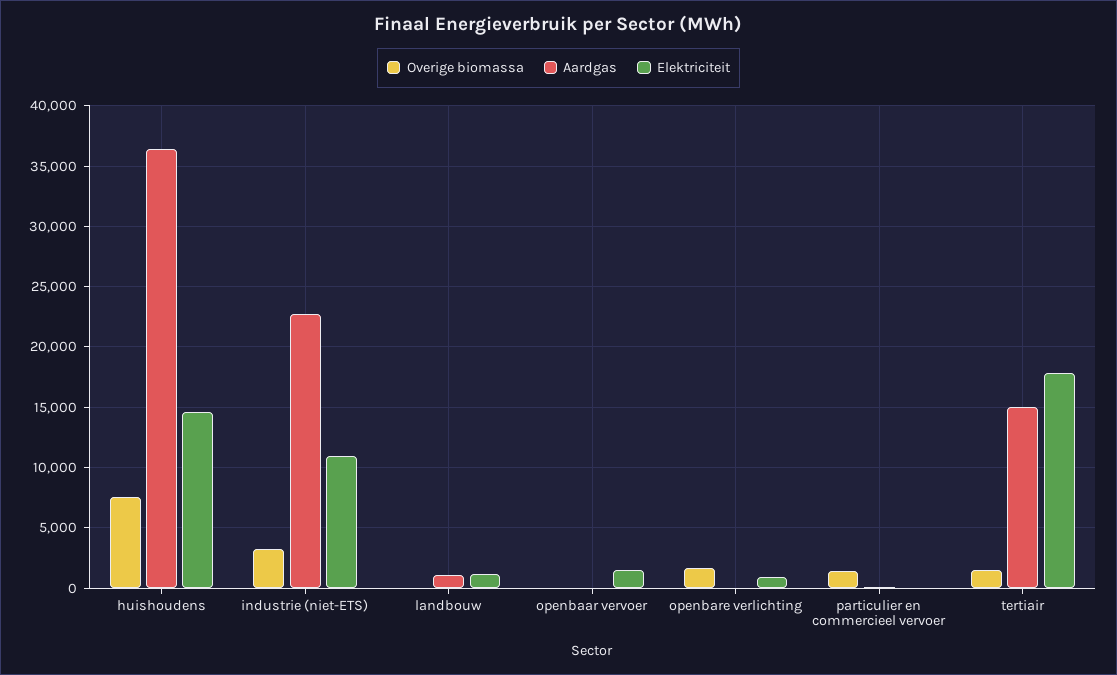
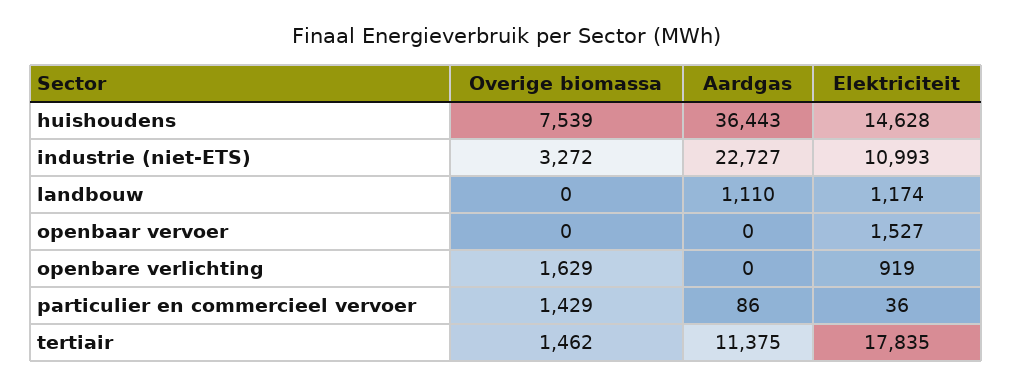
  {
    "Overige biomassa": {
      "huishoudens": 7539,
      "industrie (niet-ETS)": 3272,
      "landbouw": 0,
      "openbaar vervoer": 0,
      "openbare verlichting": 1629,
      "particulier en commercieel vervoer": 1429,
      "tertiair": 1462
    },
    "Aardgas": {
      "huishoudens": 36443,
      "industrie (niet-ETS)": 22727,
      "landbouw": 1110,
      "openbaar vervoer": 0,
      "openbare verlichting": 0,
      "particulier en commercieel vervoer": 86,
-     "tertiair": 15000
+     "tertiair": 11375
    },
    "Elektriciteit": {
      "huishoudens": 14628,
      "industrie (niet-ETS)": 10993,
      "landbouw": 1174,
      "openbaar vervoer": 1527,
      "openbare verlichting": 919,
      "particulier en commercieel vervoer": 36,
      "tertiair": 17835
    }
  }

